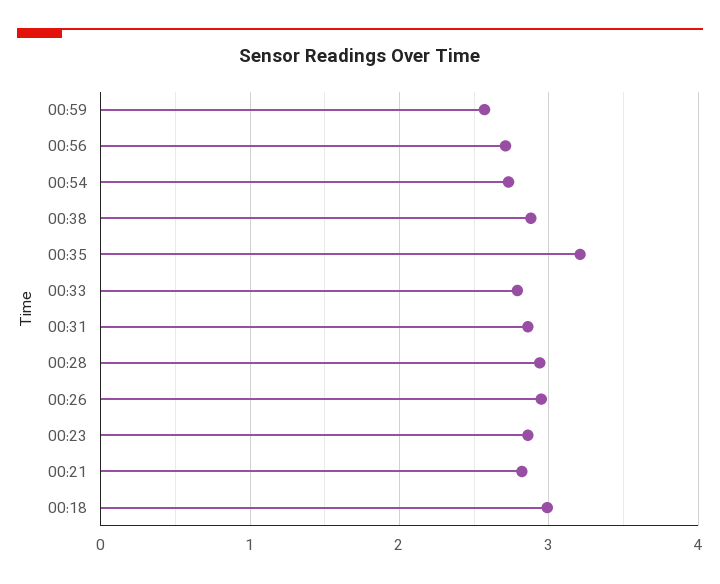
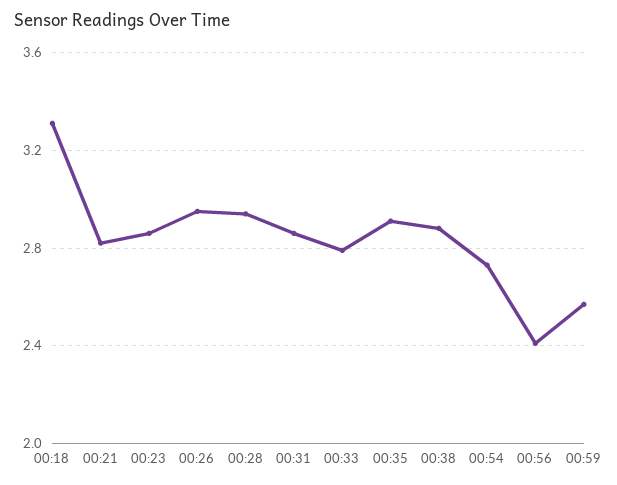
  {
    "00:59": 2.55,
-   "00:56": 2.7,
+   "00:56": 2.4,
    "00:54": 2.75,
    "00:38": 2.9,
-   "00:35": 3.2,
+   "00:35": 2.9,
    "00:33": 2.8,
    "00:31": 2.85,
    "00:28": 2.95,
    "00:26": 2.95,
    "00:23": 2.85,
    "00:21": 2.8,
-   "00:18": 3
+   "00:18": 3.3
  }

